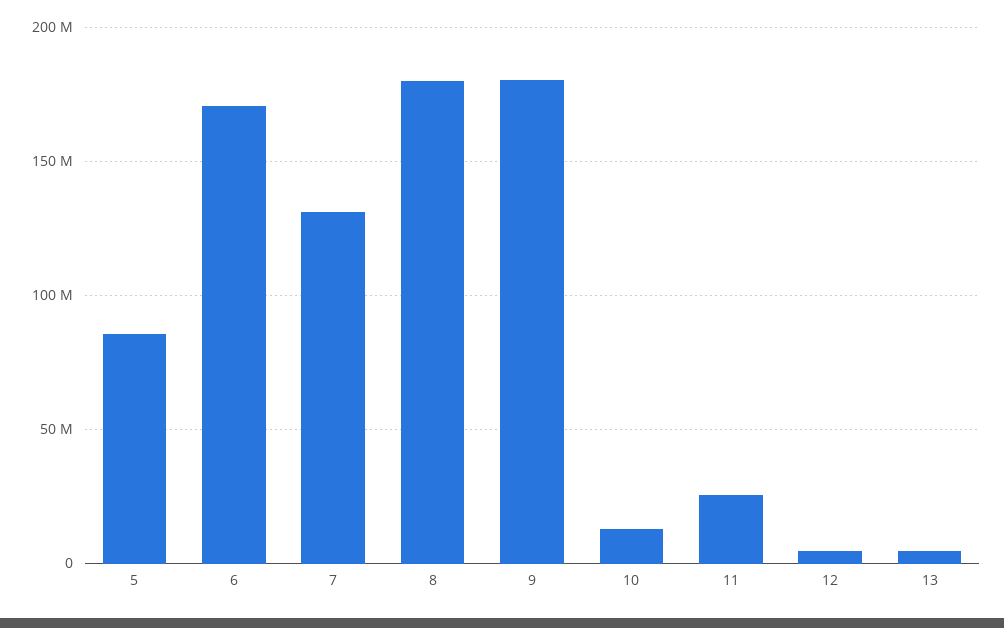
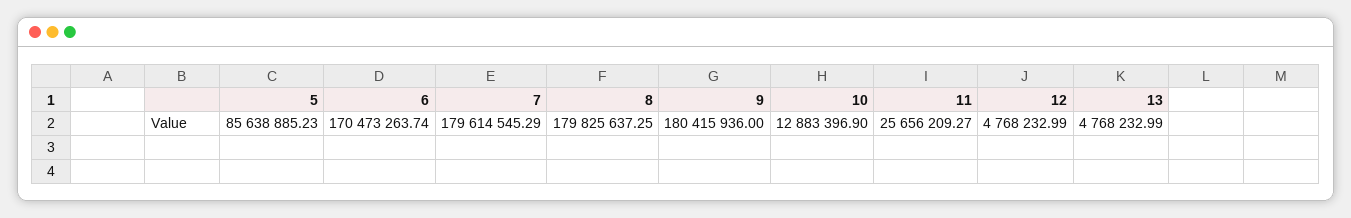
  {
    "5": 85638885.23,
    "6": 170473263.74,
-   "7": 130000000,
+   "7": 179614545.29,
    "8": 179825637.25,
    "9": 180415936,
    "10": 12883396.9,
    "11": 25656209.27,
    "12": 4768232.99,
    "13": 4768232.99
  }

